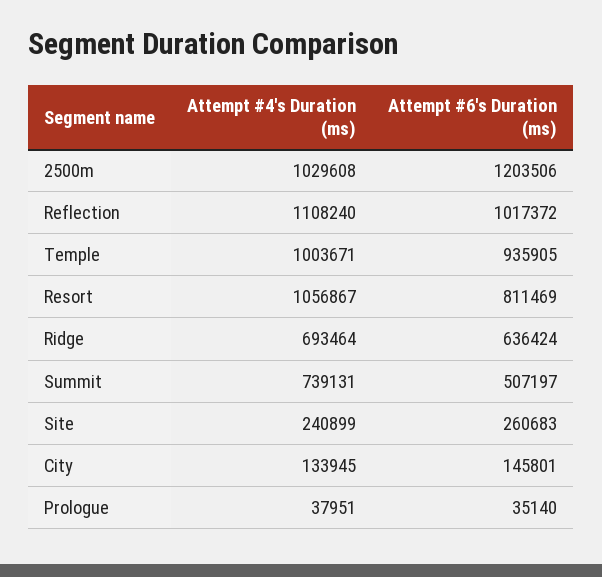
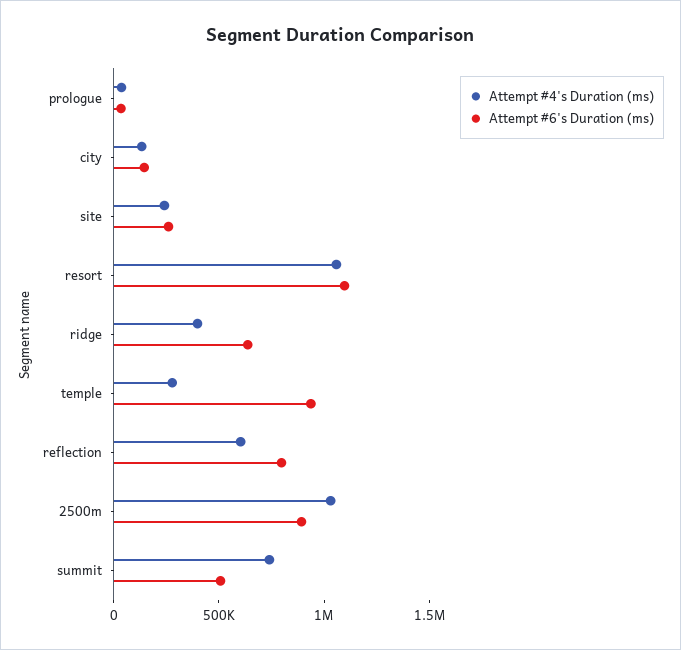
  {
    "Attempt #4's Duration (ms)": {
      "2500m": 1029608,
-     "Reflection": 1108240,
+     "Reflection": 600000,
-     "Temple": 1003671,
+     "Temple": 300000,
      "Resort": 1056867,
-     "Ridge": 693464,
+     "Ridge": 400000,
      "Summit": 739131,
      "Site": 240899,
      "City": 133945,
      "Prologue": 37951
    },
    "Attempt #6's Duration (ms)": {
-     "2500m": 1203506,
+     "2500m": 900000,
-     "Reflection": 1017372,
+     "Reflection": 800000,
      "Temple": 935905,
-     "Resort": 811469,
+     "Resort": 1100000,
      "Ridge": 636424,
      "Summit": 507197,
      "Site": 260683,
      "City": 145801,
      "Prologue": 35140
    }
  }

